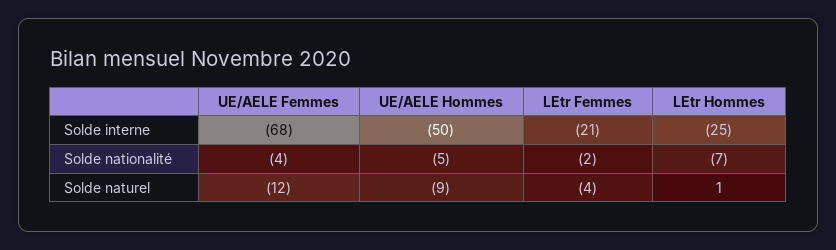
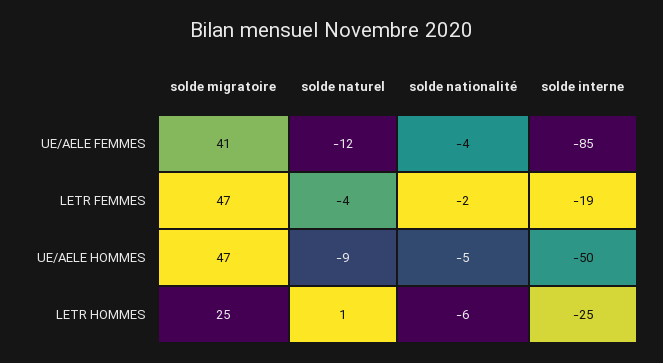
  {
    "UE/AELE Femmes": {
-     "Solde interne": -68,
+     "Solde interne": -85,
      "Solde nationalité": -4,
-     "Solde naturel": -12
+     "Solde naturel": -12,
+     "solde migratoire": 41
    },
    "UE/AELE Hommes": {
      "Solde interne": -50,
      "Solde nationalité": -5,
-     "Solde naturel": -9
+     "Solde naturel": -9,
+     "solde migratoire": 47
    },
    "LEtr Femmes": {
-     "Solde interne": -21,
+     "Solde interne": -19,
      "Solde nationalité": -2,
-     "Solde naturel": -4
+     "Solde naturel": -4,
+     "solde migratoire": 47
    },
    "LEtr Hommes": {
      "Solde interne": -25,
-     "Solde nationalité": -7,
+     "Solde nationalité": -6,
-     "Solde naturel": 1
+     "Solde naturel": 1,
+     "solde migratoire": 25
    }
  }

